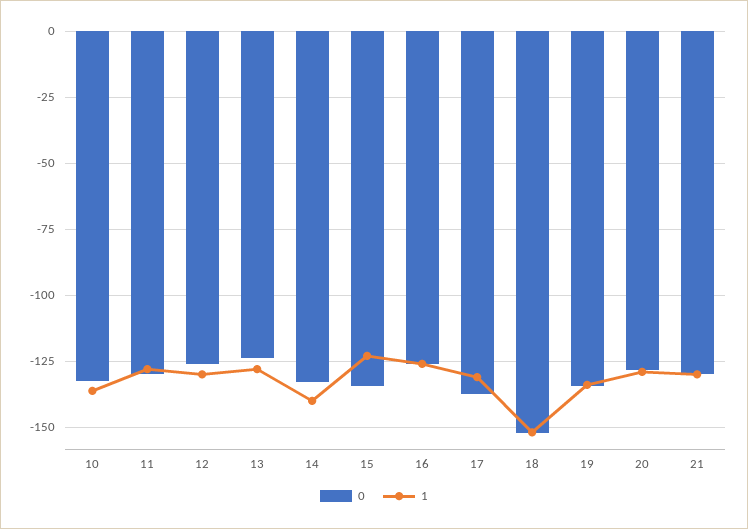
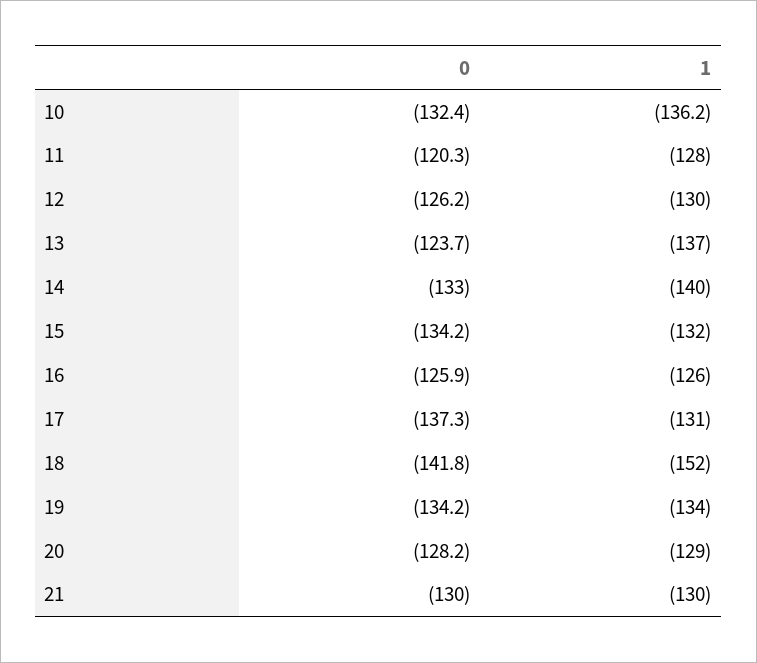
  {
    "0": {
      "10": -132.4,
-     "11": -130,
+     "11": -120.3,
      "12": -126.2,
      "13": -123.7,
      "14": -133,
      "15": -134.2,
      "16": -125.9,
      "17": -137.3,
-     "18": -152.5,
+     "18": -141.8,
      "19": -134.2,
      "20": -128.2,
      "21": -130
    },
    "1": {
      "10": -136.2,
      "11": -128,
      "12": -130,
-     "13": -127.5,
+     "13": -137,
      "14": -140,
-     "15": -122.5,
+     "15": -132,
      "16": -126,
      "17": -131,
      "18": -152,
      "19": -134,
      "20": -129,
      "21": -130
    }
  }

